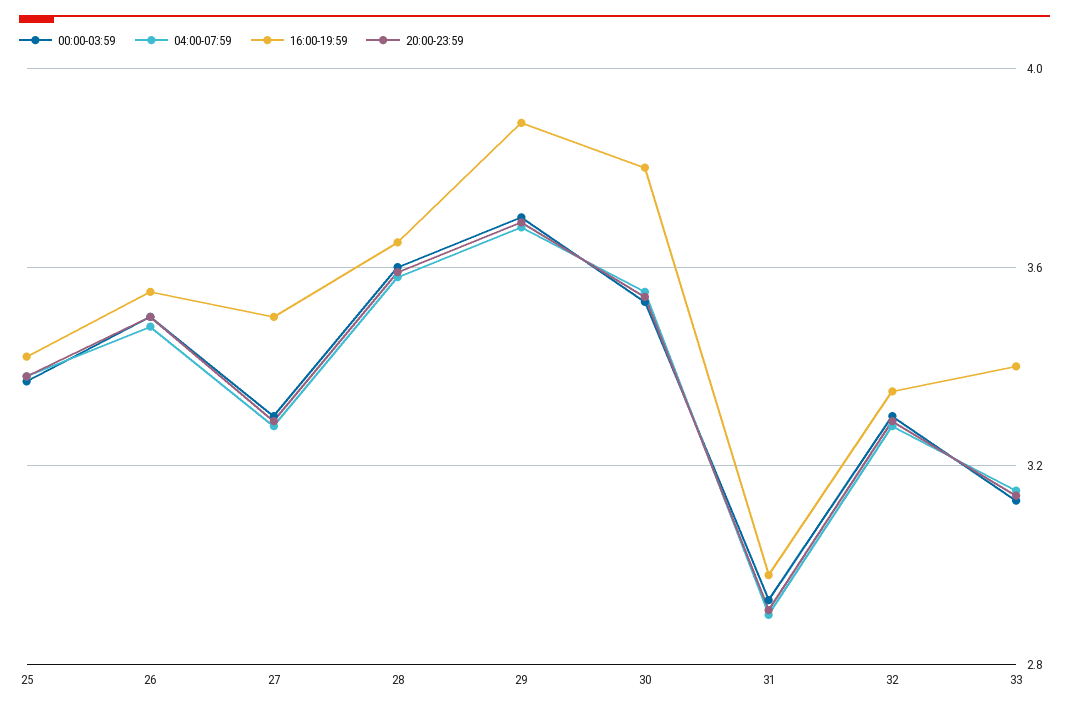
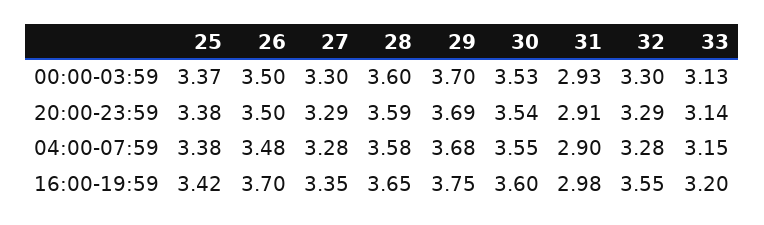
  {
    "00:00-03:59": {
      "25": 3.37,
      "26": 3.5,
      "27": 3.3,
      "28": 3.6,
      "29": 3.7,
      "30": 3.53,
      "31": 2.93,
      "32": 3.3,
      "33": 3.13
    },
    "04:00-07:59": {
      "25": 3.38,
      "26": 3.48,
      "27": 3.28,
      "28": 3.58,
      "29": 3.68,
      "30": 3.55,
      "31": 2.9,
      "32": 3.28,
      "33": 3.15
    },
    "16:00-19:59": {
      "25": 3.42,
-     "26": 3.55,
+     "26": 3.7,
-     "27": 3.5,
+     "27": 3.35,
      "28": 3.65,
-     "29": 3.9,
+     "29": 3.75,
-     "30": 3.8,
+     "30": 3.6,
      "31": 2.98,
-     "32": 3.35,
+     "32": 3.55,
-     "33": 3.4
+     "33": 3.2
    },
    "20:00-23:59": {
      "25": 3.38,
      "26": 3.5,
      "27": 3.29,
      "28": 3.59,
      "29": 3.69,
      "30": 3.54,
      "31": 2.91,
      "32": 3.29,
      "33": 3.14
    }
  }

